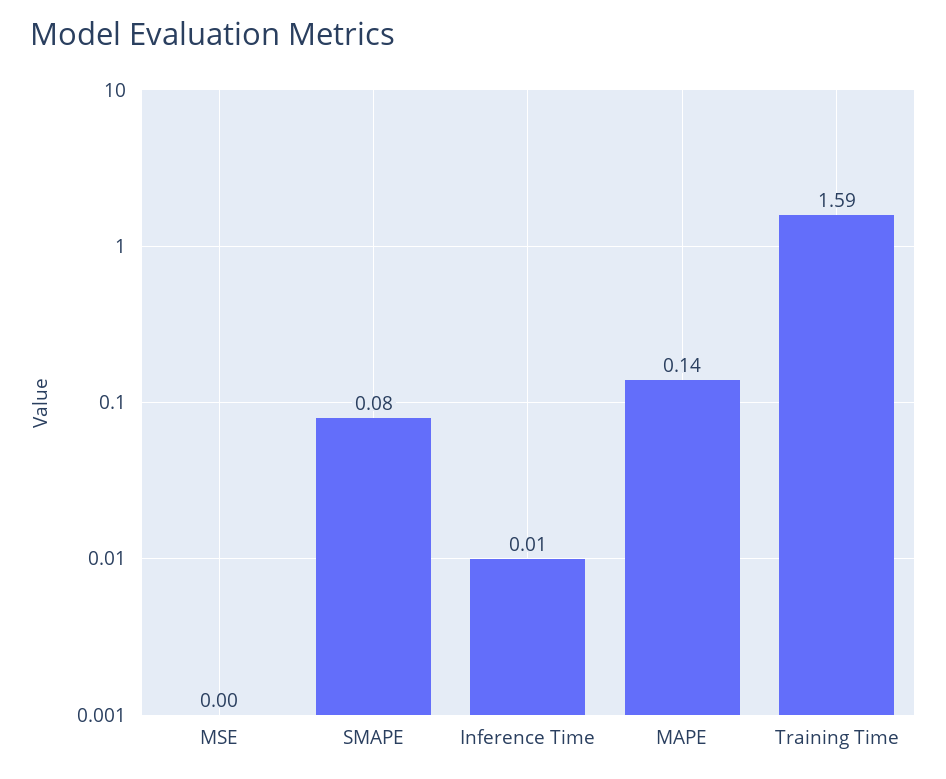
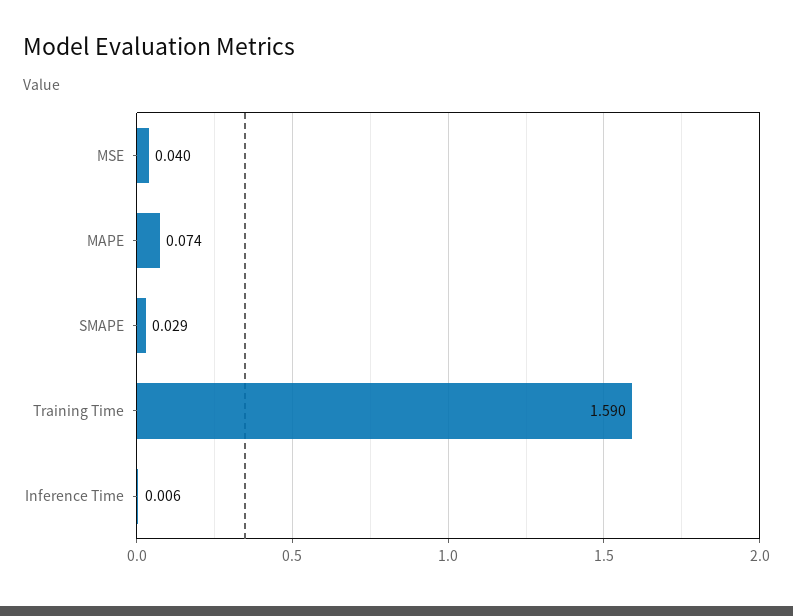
  {
-   "MSE": 0,
+   "MSE": 0.04,
-   "SMAPE": 0.08,
+   "SMAPE": 0.029,
    "Inference Time": 0.006,
-   "MAPE": 0.14,
+   "MAPE": 0.074,
    "Training Time": 1.59
  }

